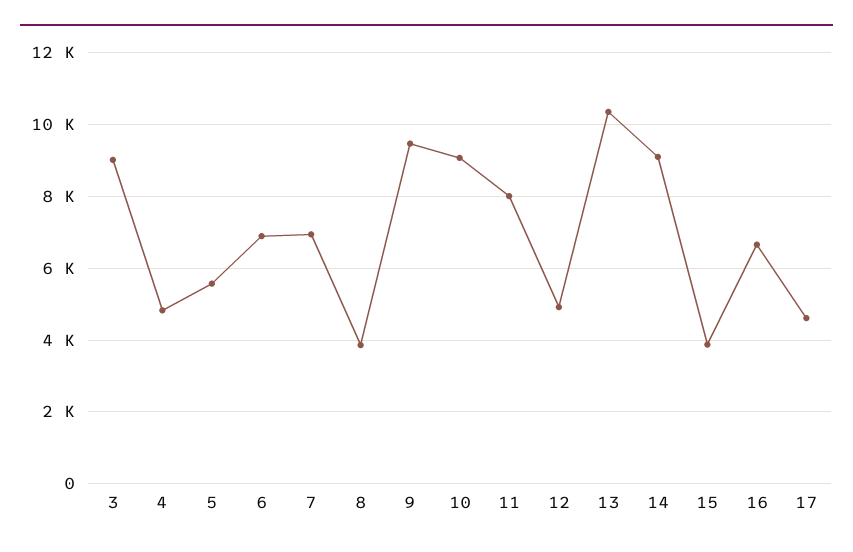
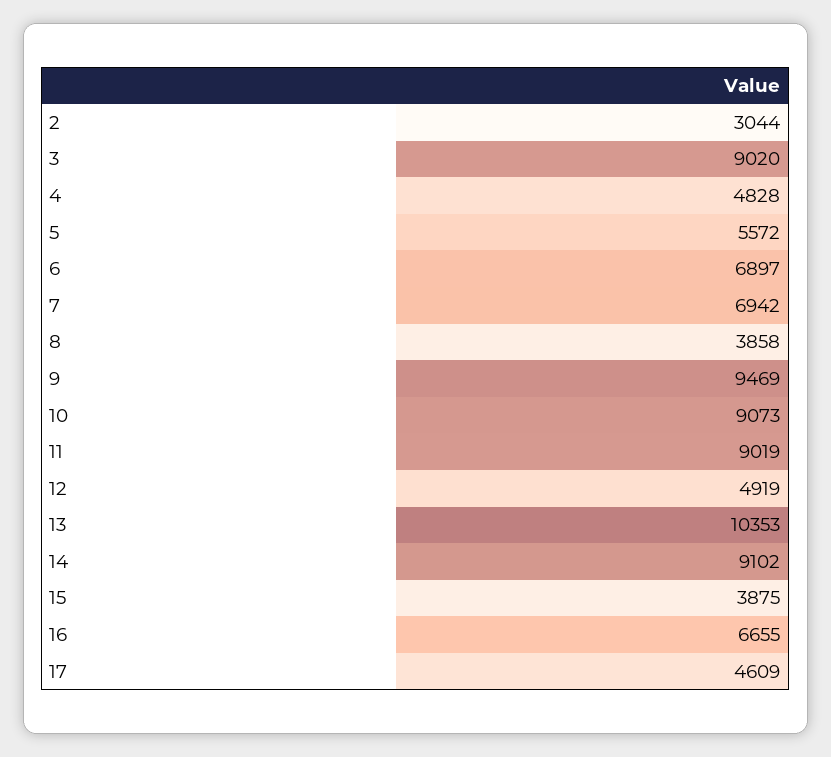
  {
    "3": 9020,
    "4": 4828,
    "5": 5572,
    "6": 6897,
    "7": 6942,
    "8": 3858,
    "9": 9469,
    "10": 9073,
-   "11": 8000,
+   "11": 9019,
    "12": 4919,
    "13": 10353,
    "14": 9102,
    "15": 3875,
    "16": 6655,
-   "17": 4609
+   "17": 4609,
+   "2": 3044
  }

